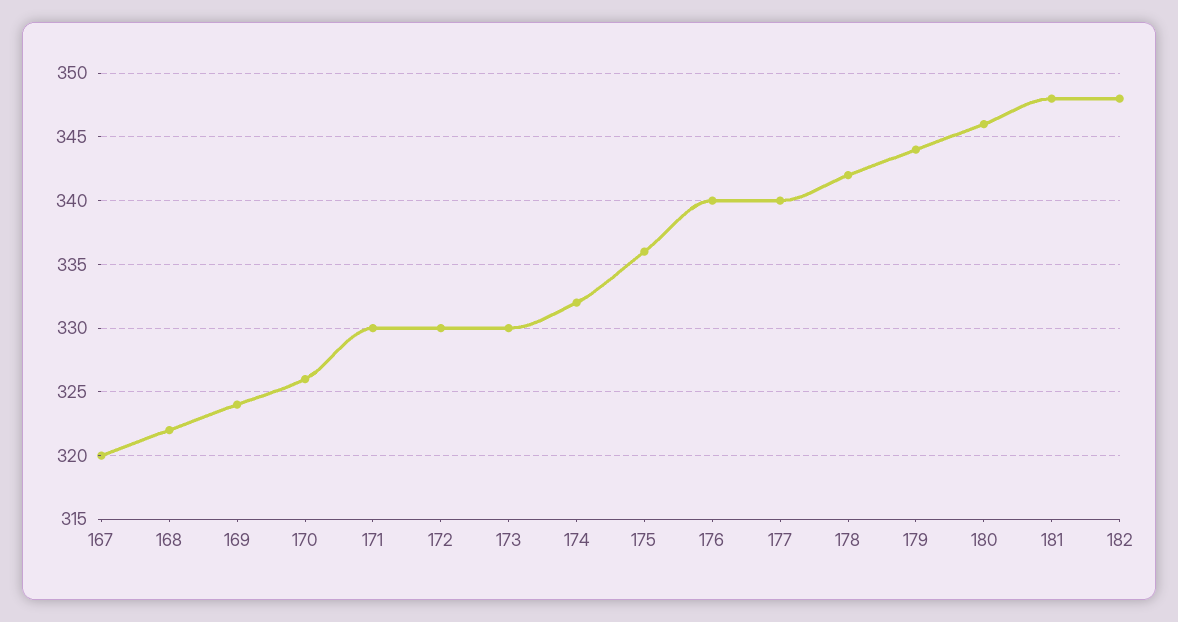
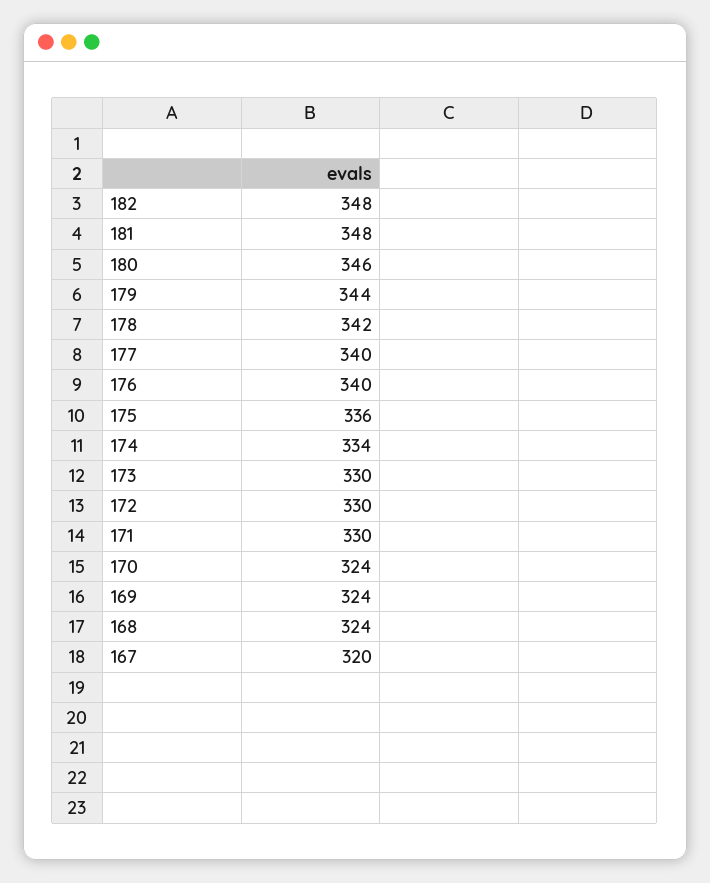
  {
    "167": 320,
-   "168": 322,
+   "168": 324,
    "169": 324,
-   "170": 326,
+   "170": 324,
    "171": 330,
    "172": 330,
    "173": 330,
-   "174": 332,
+   "174": 334,
    "175": 336,
    "176": 340,
    "177": 340,
    "178": 342,
    "179": 344,
    "180": 346,
    "181": 348,
    "182": 348
  }

